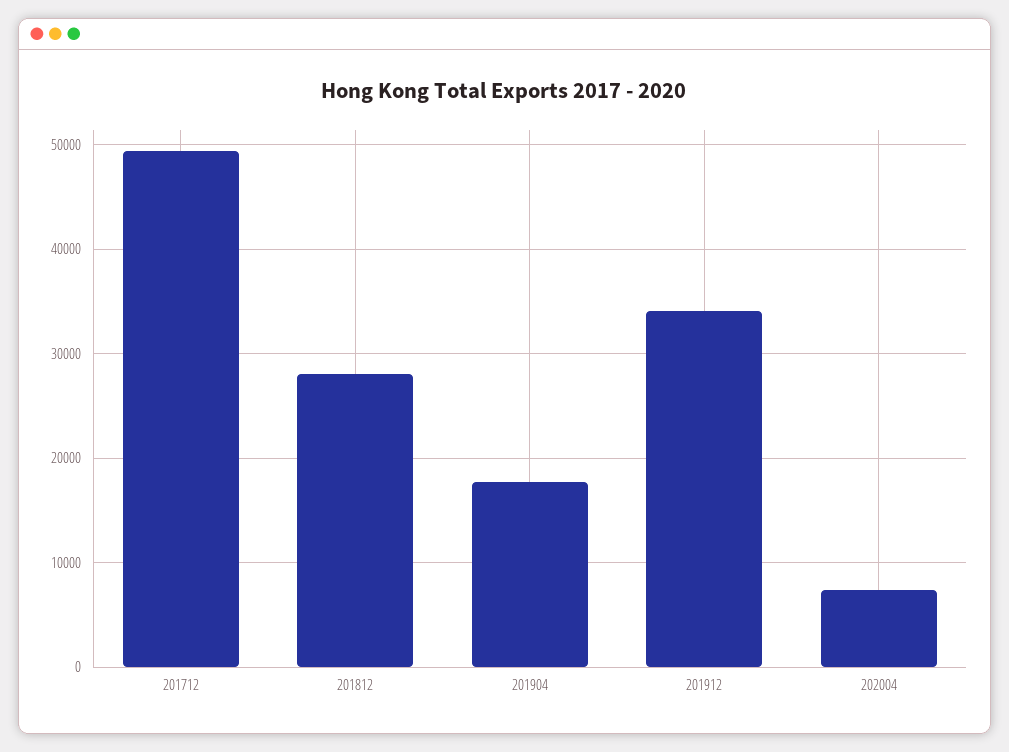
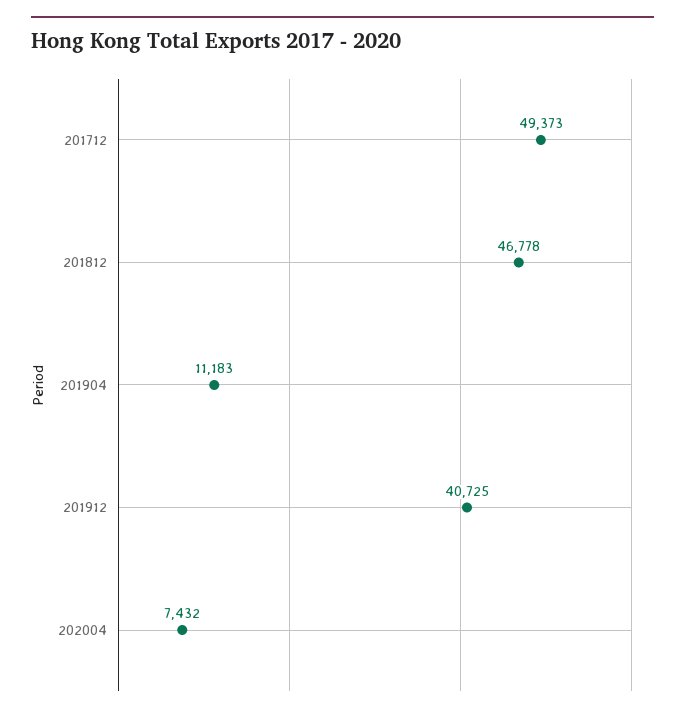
  {
    "201712": 49373,
-   "201812": 28000,
+   "201812": 46778,
-   "201904": 18000,
+   "201904": 11183,
-   "201912": 34000,
+   "201912": 40725,
    "202004": 7432
  }

